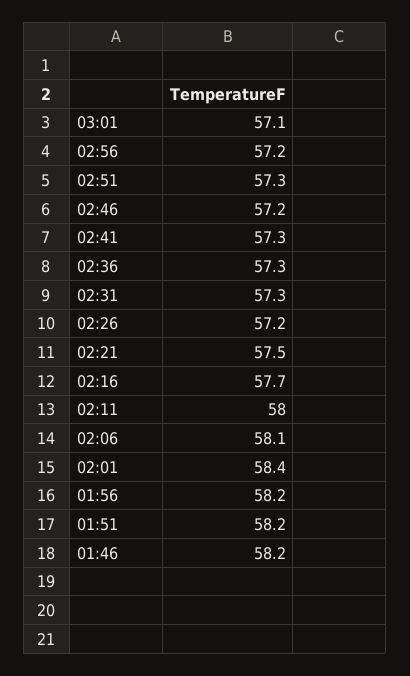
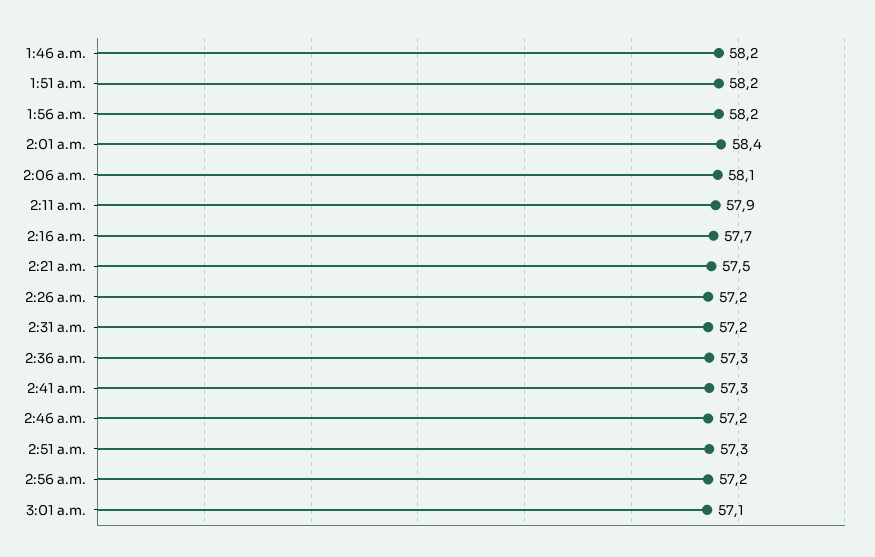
  {
    "03:01": 57.1,
    "02:56": 57.2,
    "02:51": 57.3,
    "02:46": 57.2,
    "02:41": 57.3,
    "02:36": 57.3,
-   "02:31": 57.3,
+   "02:31": 57.2,
    "02:26": 57.2,
    "02:21": 57.5,
    "02:16": 57.7,
-   "02:11": 58,
+   "02:11": 57.9,
    "02:06": 58.1,
    "02:01": 58.4,
    "01:56": 58.2,
    "01:51": 58.2,
    "01:46": 58.2
  }

